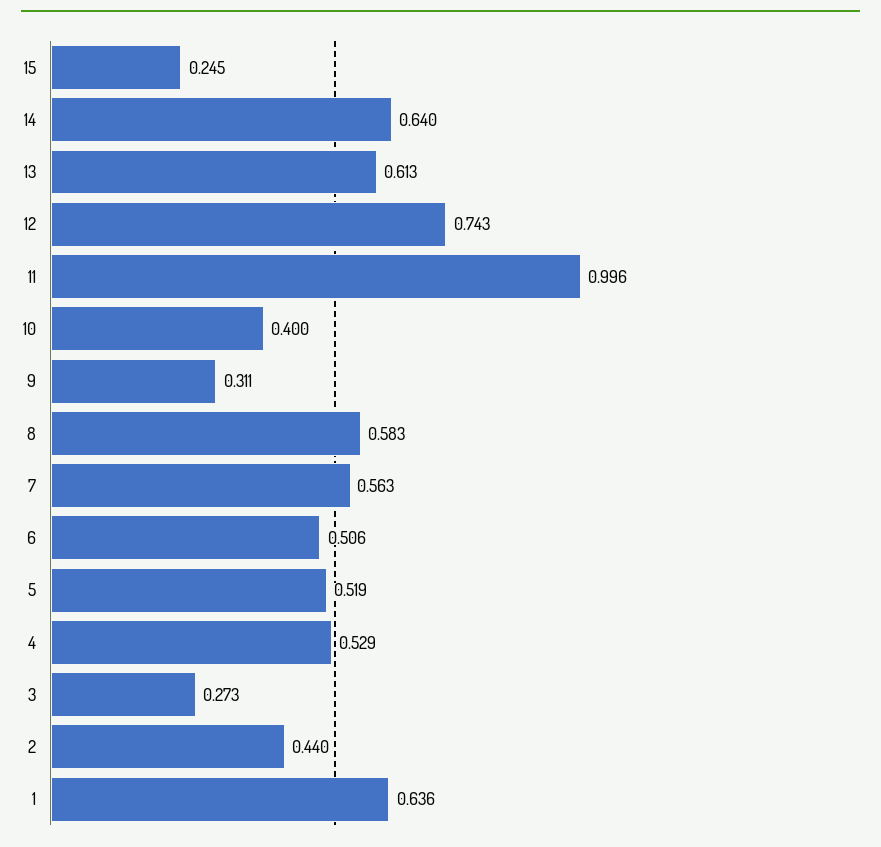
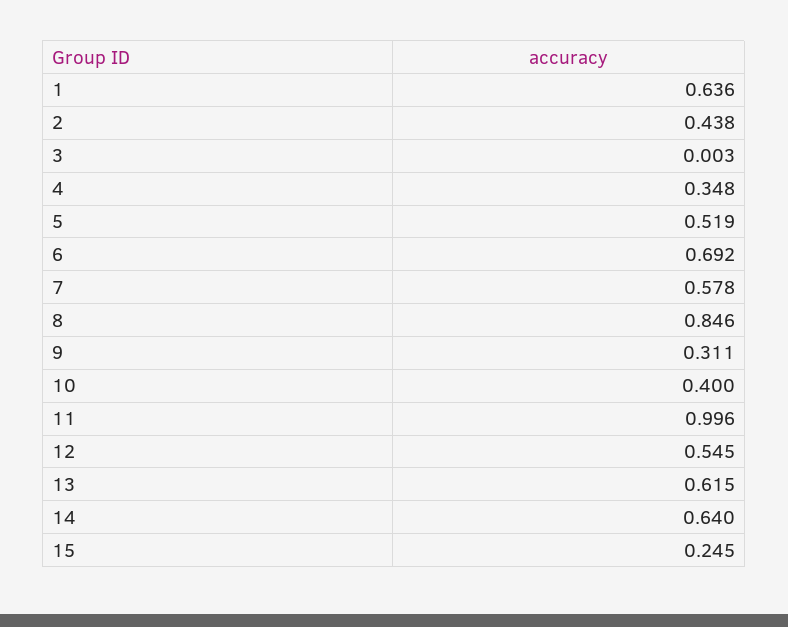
  {
    "15": 0.245,
    "14": 0.64,
-   "13": 0.613,
+   "13": 0.615,
-   "12": 0.743,
+   "12": 0.545,
    "11": 0.996,
    "10": 0.4,
    "9": 0.311,
-   "8": 0.583,
+   "8": 0.846,
-   "7": 0.563,
+   "7": 0.578,
-   "6": 0.506,
+   "6": 0.692,
    "5": 0.519,
-   "4": 0.529,
+   "4": 0.348,
-   "3": 0.273,
+   "3": 0.003,
-   "2": 0.44,
+   "2": 0.438,
    "1": 0.636
  }

